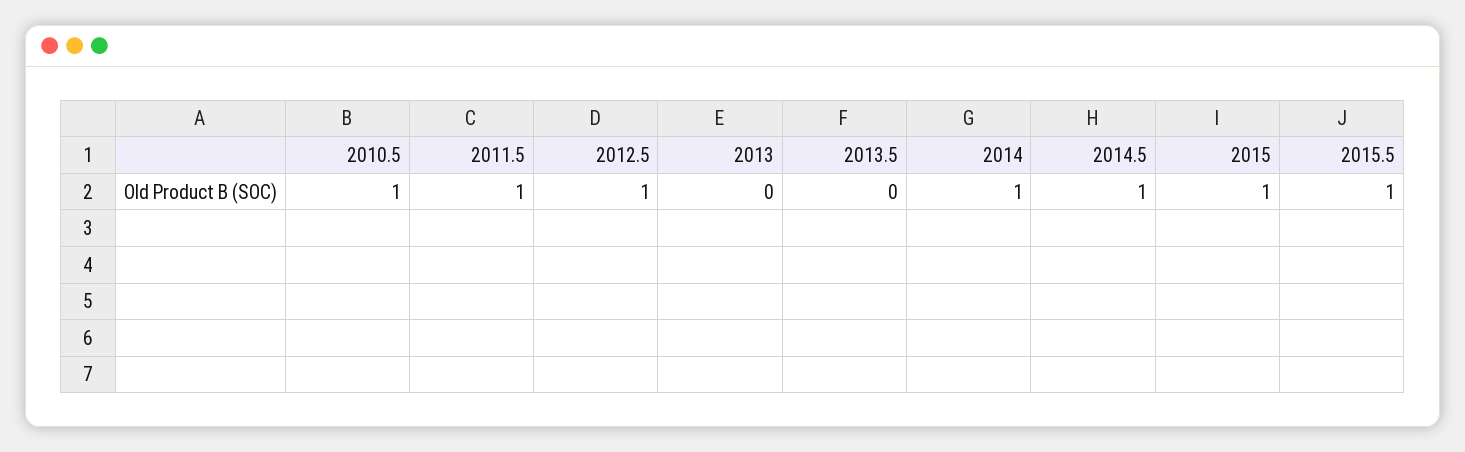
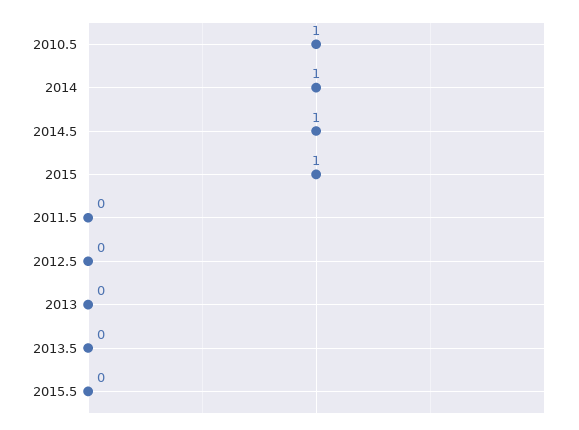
  {
    "2010.5": 1,
-   "2011.5": 1,
+   "2011.5": 0,
-   "2012.5": 1,
+   "2012.5": 0,
    "2013": 0,
    "2013.5": 0,
    "2014": 1,
    "2014.5": 1,
    "2015": 1,
-   "2015.5": 1
+   "2015.5": 0
  }

